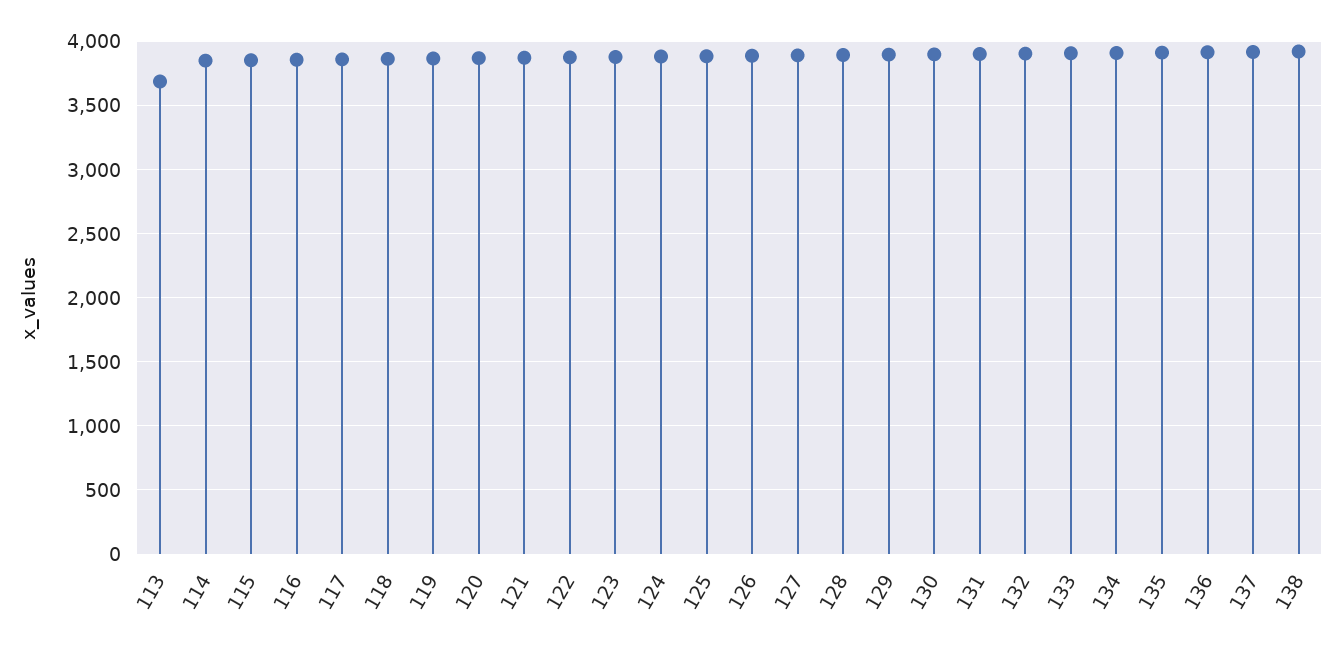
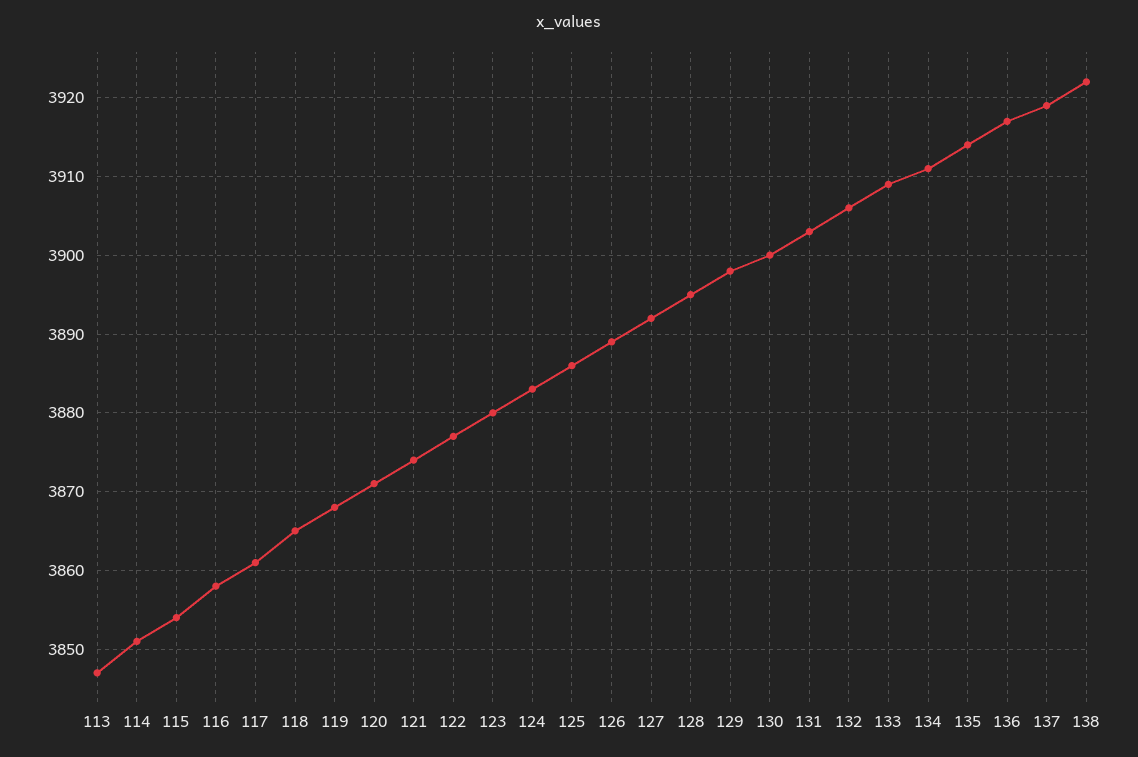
  {
-   "113": 3700,
+   "113": 3847,
    "114": 3851,
    "115": 3854,
    "116": 3858,
    "117": 3861,
    "118": 3865,
    "119": 3868,
    "120": 3871,
    "121": 3874,
    "122": 3877,
    "123": 3880,
    "124": 3883,
    "125": 3886,
    "126": 3889,
    "127": 3892,
    "128": 3895,
    "129": 3898,
    "130": 3900,
    "131": 3903,
    "132": 3906,
    "133": 3909,
    "134": 3911,
    "135": 3914,
    "136": 3917,
    "137": 3919,
    "138": 3922
  }

